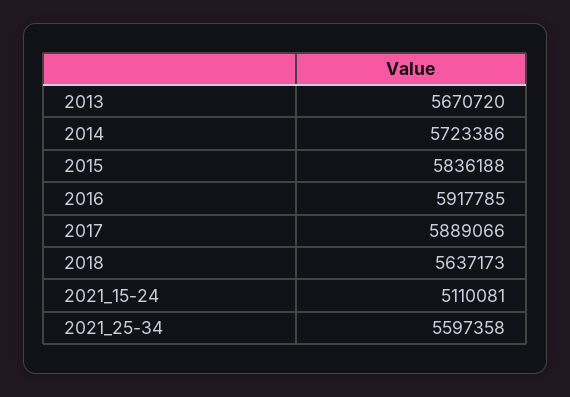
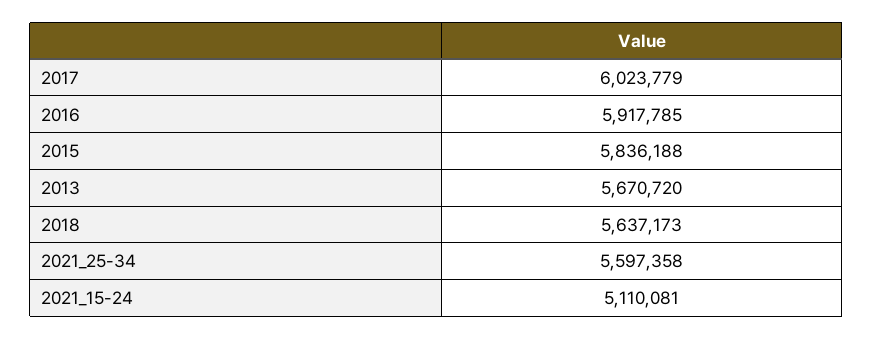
  {
    "2013": 5670720,
-   "2014": 5723386,
    "2015": 5836188,
    "2016": 5917785,
-   "2017": 5889066,
+   "2017": 6023779,
    "2018": 5637173,
    "2021_15-24": 5110081,
    "2021_25-34": 5597358
  }

